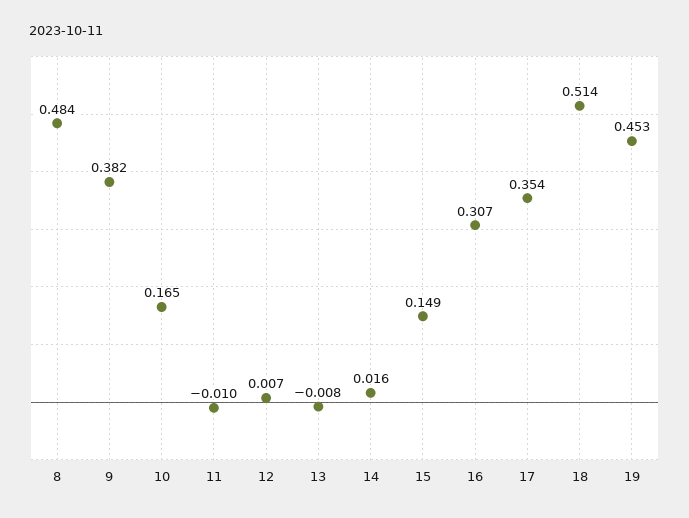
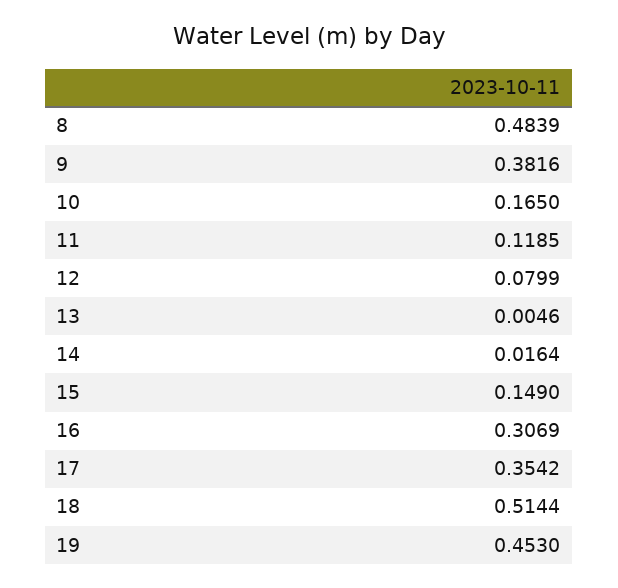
  {
    "8": 0.4839,
    "9": 0.3816,
    "10": 0.165,
-   "11": -0.01,
+   "11": 0.1185,
-   "12": 0.007,
+   "12": 0.0799,
-   "13": -0.008,
+   "13": 0.0046,
    "14": 0.0164,
    "15": 0.149,
    "16": 0.3069,
    "17": 0.3542,
    "18": 0.5144,
    "19": 0.453
  }

